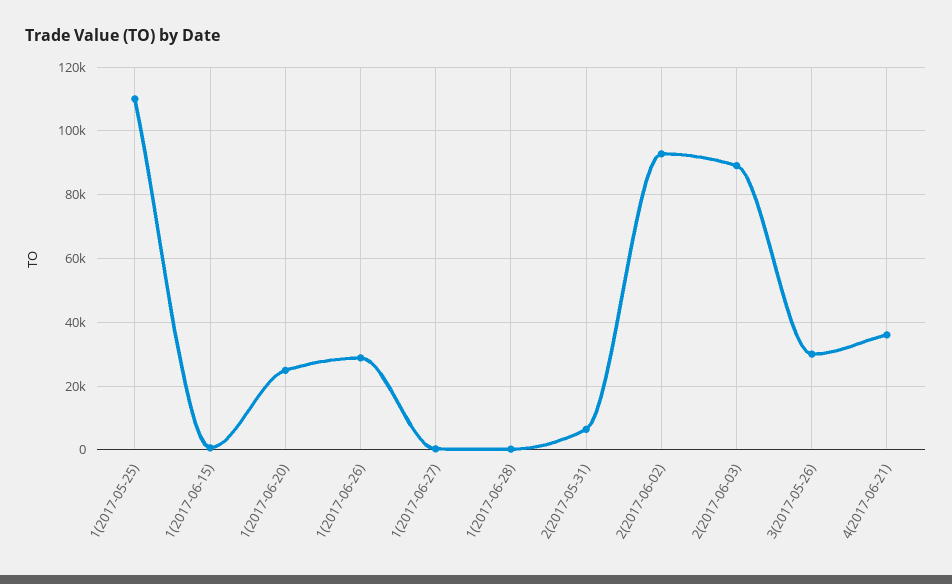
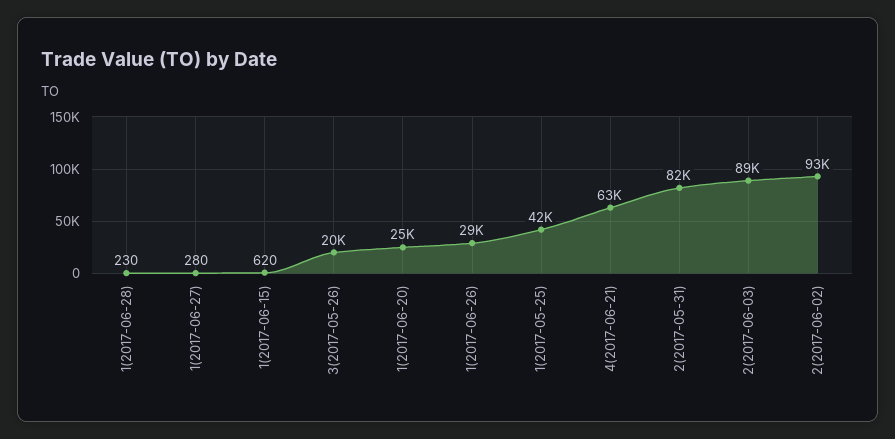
  {
-   "1(2017-05-25)": 110000,
+   "1(2017-05-25)": 42000,
    "1(2017-06-15)": 620,
    "1(2017-06-20)": 25000,
    "1(2017-06-26)": 29000,
    "1(2017-06-27)": 280,
    "1(2017-06-28)": 230,
-   "2(2017-05-31)": 6000,
+   "2(2017-05-31)": 82000,
    "2(2017-06-02)": 93000,
    "2(2017-06-03)": 89000,
-   "3(2017-05-26)": 30000,
+   "3(2017-05-26)": 20000,
-   "4(2017-06-21)": 36000
+   "4(2017-06-21)": 63000
  }

